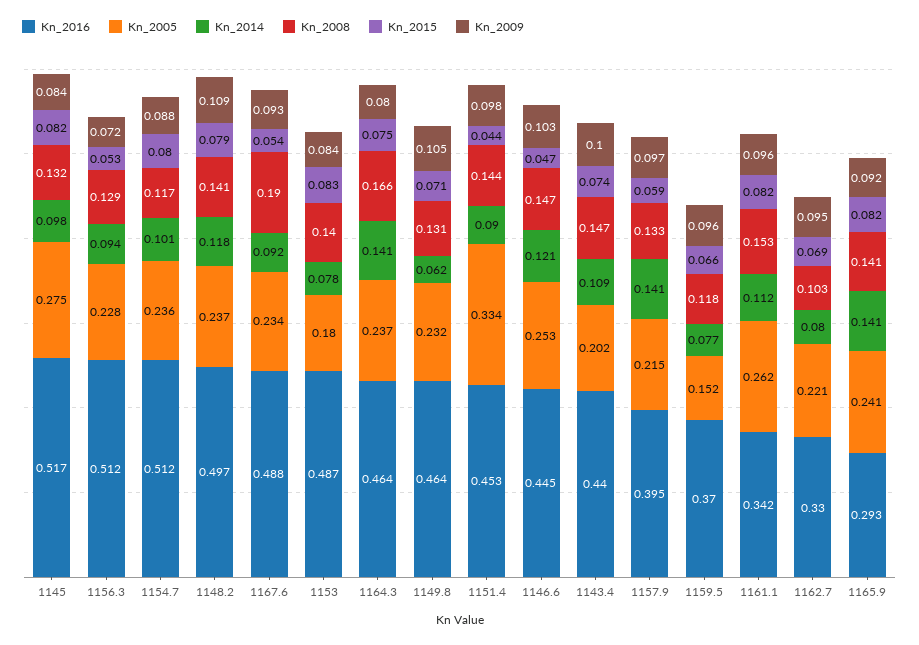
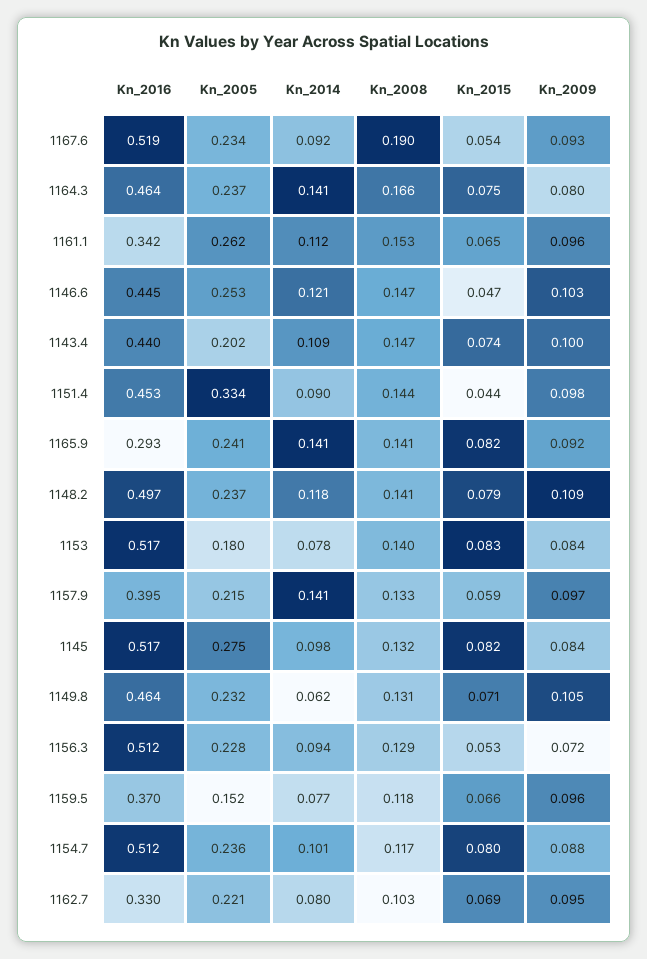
  {
    "Kn_2016": {
      "1145": 0.517,
      "1156.3": 0.512,
      "1154.7": 0.512,
      "1148.2": 0.497,
-     "1167.6": 0.488,
+     "1167.6": 0.519,
-     "1153": 0.487,
+     "1153": 0.517,
      "1164.3": 0.464,
      "1149.8": 0.464,
      "1151.4": 0.453,
      "1146.6": 0.445,
      "1143.4": 0.44,
      "1157.9": 0.395,
      "1159.5": 0.37,
      "1161.1": 0.342,
      "1162.7": 0.33,
      "1165.9": 0.293
    },
    "Kn_2005": {
      "1145": 0.275,
      "1156.3": 0.228,
      "1154.7": 0.236,
      "1148.2": 0.237,
      "1167.6": 0.234,
      "1153": 0.18,
      "1164.3": 0.237,
      "1149.8": 0.232,
      "1151.4": 0.334,
      "1146.6": 0.253,
      "1143.4": 0.202,
      "1157.9": 0.215,
      "1159.5": 0.152,
      "1161.1": 0.262,
      "1162.7": 0.221,
      "1165.9": 0.241
    },
    "Kn_2014": {
      "1145": 0.098,
      "1156.3": 0.094,
      "1154.7": 0.101,
      "1148.2": 0.118,
      "1167.6": 0.092,
      "1153": 0.078,
      "1164.3": 0.141,
      "1149.8": 0.062,
      "1151.4": 0.09,
      "1146.6": 0.121,
      "1143.4": 0.109,
      "1157.9": 0.141,
      "1159.5": 0.077,
      "1161.1": 0.112,
      "1162.7": 0.08,
      "1165.9": 0.141
    },
    "Kn_2008": {
      "1145": 0.132,
      "1156.3": 0.129,
      "1154.7": 0.117,
      "1148.2": 0.141,
      "1167.6": 0.19,
      "1153": 0.14,
      "1164.3": 0.166,
      "1149.8": 0.131,
      "1151.4": 0.144,
      "1146.6": 0.147,
      "1143.4": 0.147,
      "1157.9": 0.133,
      "1159.5": 0.118,
      "1161.1": 0.153,
      "1162.7": 0.103,
      "1165.9": 0.141
    },
    "Kn_2015": {
      "1145": 0.082,
      "1156.3": 0.053,
      "1154.7": 0.08,
      "1148.2": 0.079,
      "1167.6": 0.054,
      "1153": 0.083,
      "1164.3": 0.075,
      "1149.8": 0.071,
      "1151.4": 0.044,
      "1146.6": 0.047,
      "1143.4": 0.074,
      "1157.9": 0.059,
      "1159.5": 0.066,
-     "1161.1": 0.082,
+     "1161.1": 0.065,
      "1162.7": 0.069,
      "1165.9": 0.082
    },
    "Kn_2009": {
      "1145": 0.084,
      "1156.3": 0.072,
      "1154.7": 0.088,
      "1148.2": 0.109,
      "1167.6": 0.093,
      "1153": 0.084,
      "1164.3": 0.08,
      "1149.8": 0.105,
      "1151.4": 0.098,
      "1146.6": 0.103,
      "1143.4": 0.1,
      "1157.9": 0.097,
      "1159.5": 0.096,
      "1161.1": 0.096,
      "1162.7": 0.095,
      "1165.9": 0.092
    }
  }

